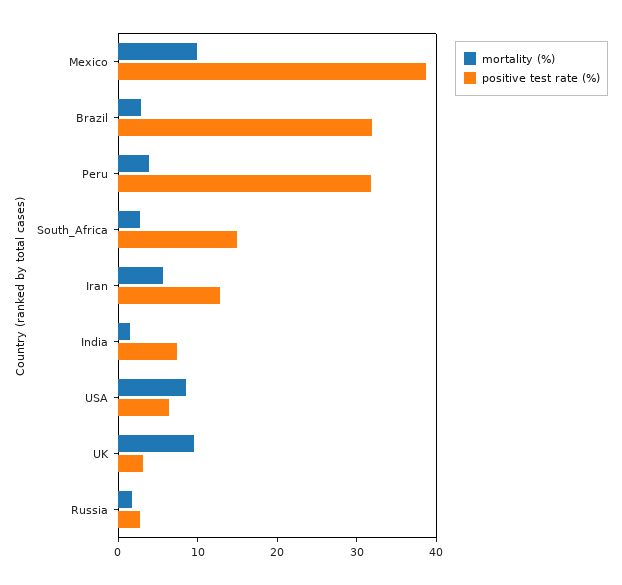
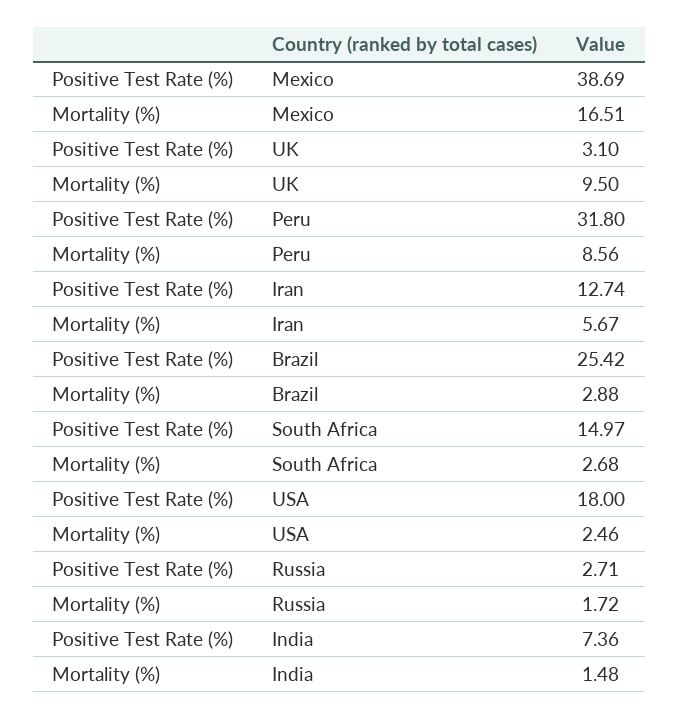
  {
    "mortality (%)": {
-     "Mexico": 10,
+     "Mexico": 16.51,
      "Brazil": 2.88,
-     "Peru": 4,
+     "Peru": 8.56,
      "South_Africa": 2.68,
      "Iran": 5.67,
      "India": 1.48,
-     "USA": 8,
+     "USA": 2.46,
      "UK": 9.5,
      "Russia": 1.72
    },
    "positive test rate (%)": {
      "Mexico": 38.69,
-     "Brazil": 32,
+     "Brazil": 25.42,
      "Peru": 31.8,
      "South_Africa": 14.97,
      "Iran": 12.74,
      "India": 7.36,
-     "USA": 6,
+     "USA": 18,
      "UK": 3.1,
      "Russia": 2.71
    }
  }

